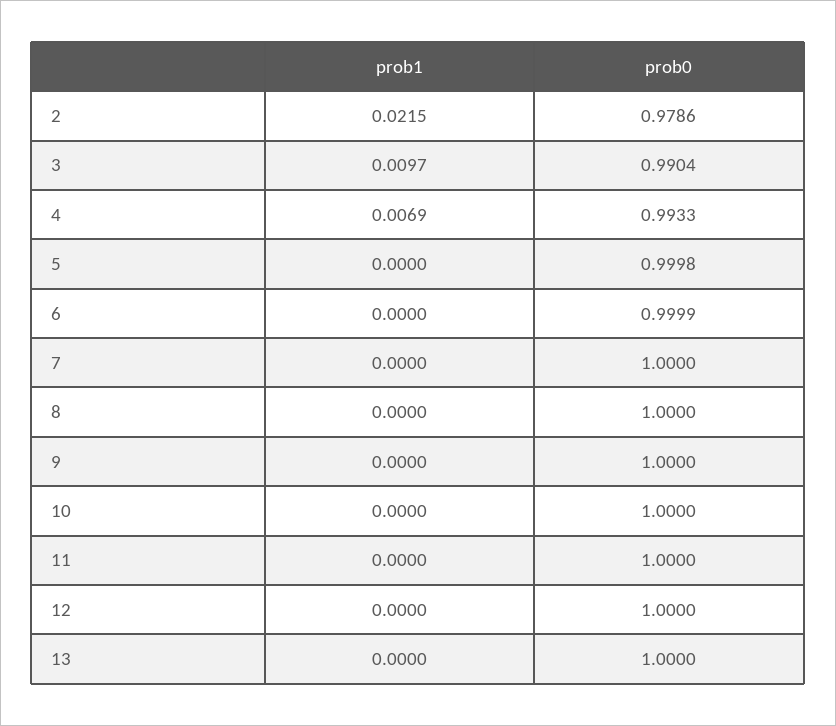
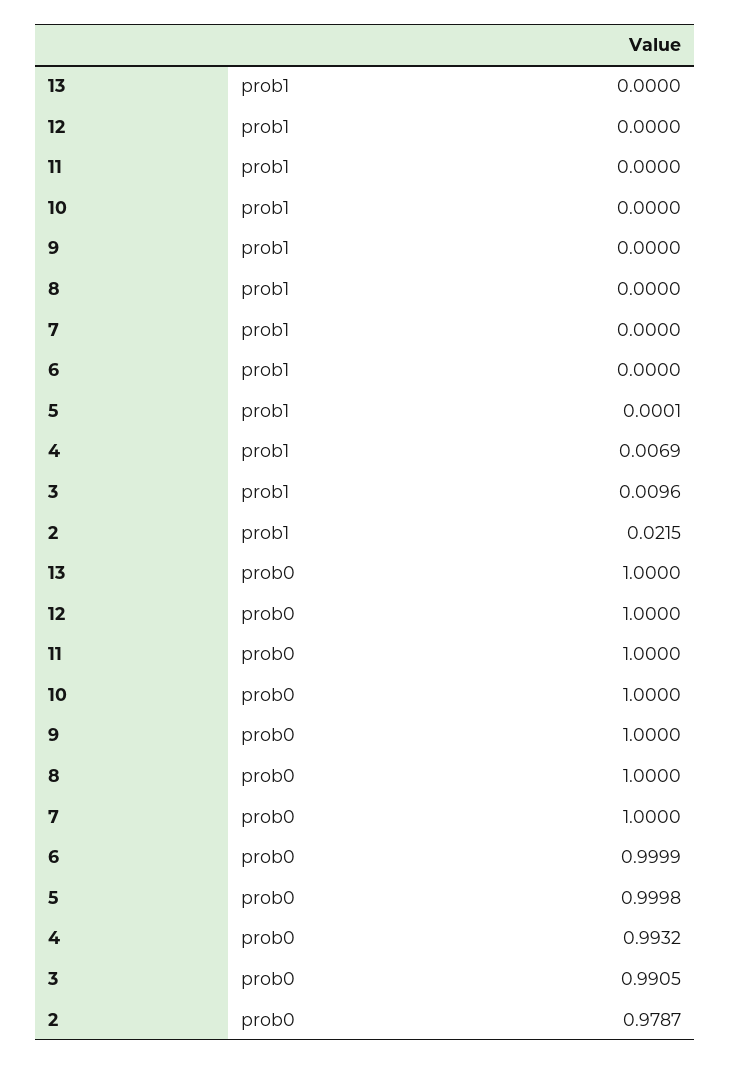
  {
    "prob1": {
      "2": 0.0215,
-     "3": 0.0097,
+     "3": 0.0096,
      "4": 0.0069,
-     "5": 0,
+     "5": 0.0001,
      "6": 0,
      "7": 0,
      "8": 0,
      "9": 0,
      "10": 0,
      "11": 0,
      "12": 0,
      "13": 0
    },
    "prob0": {
-     "2": 0.9786,
+     "2": 0.9787,
-     "3": 0.9904,
+     "3": 0.9905,
-     "4": 0.9933,
+     "4": 0.9932,
      "5": 0.9998,
      "6": 0.9999,
      "7": 1,
      "8": 1,
      "9": 1,
      "10": 1,
      "11": 1,
      "12": 1,
      "13": 1
    }
  }

